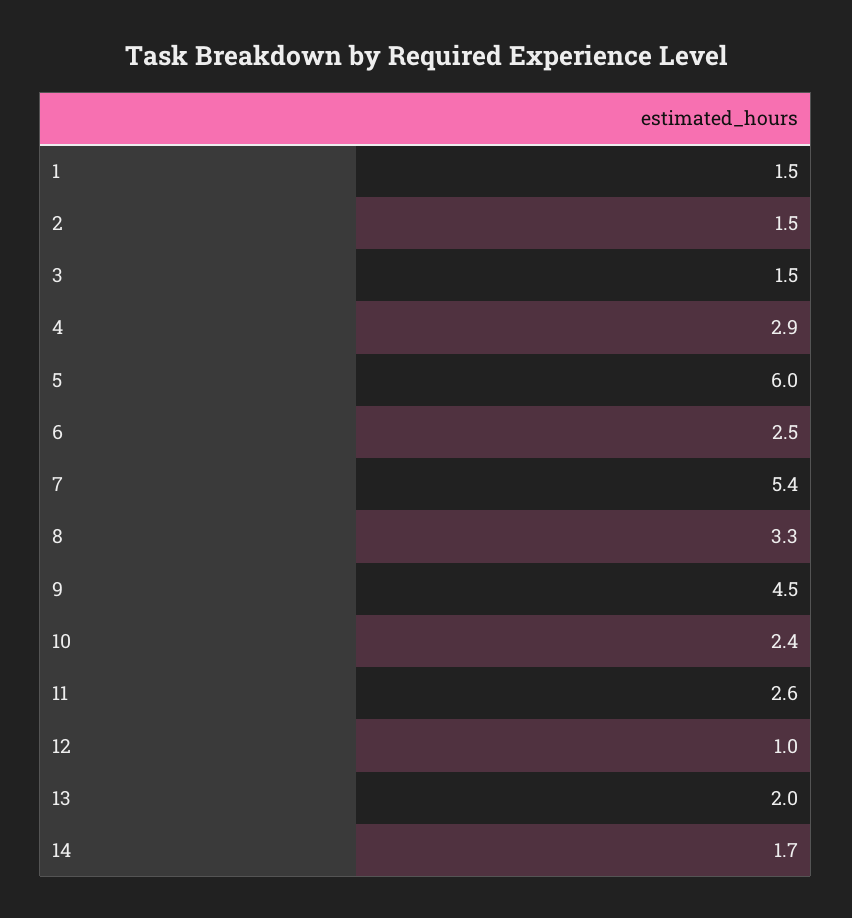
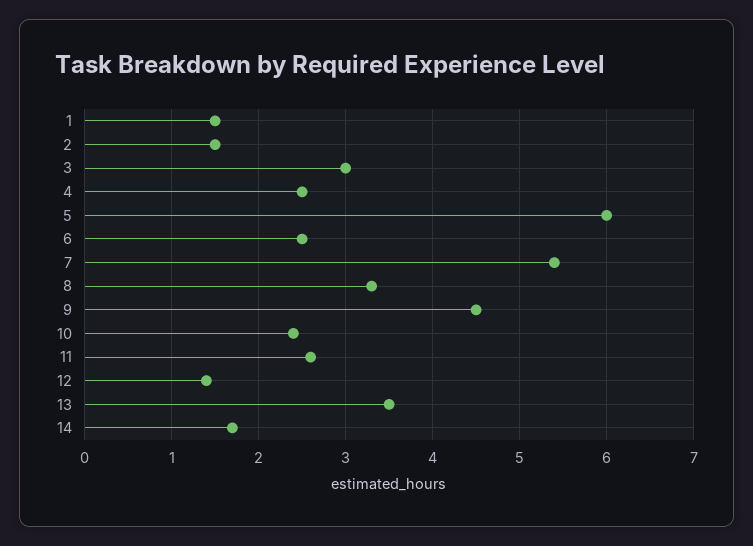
  {
    "1": 1.5,
    "2": 1.5,
-   "3": 1.5,
+   "3": 3,
-   "4": 2.9,
+   "4": 2.5,
    "5": 6,
    "6": 2.5,
    "7": 5.4,
    "8": 3.3,
    "9": 4.5,
    "10": 2.4,
    "11": 2.6,
-   "12": 1,
+   "12": 1.4,
-   "13": 2,
+   "13": 3.5,
    "14": 1.7
  }

